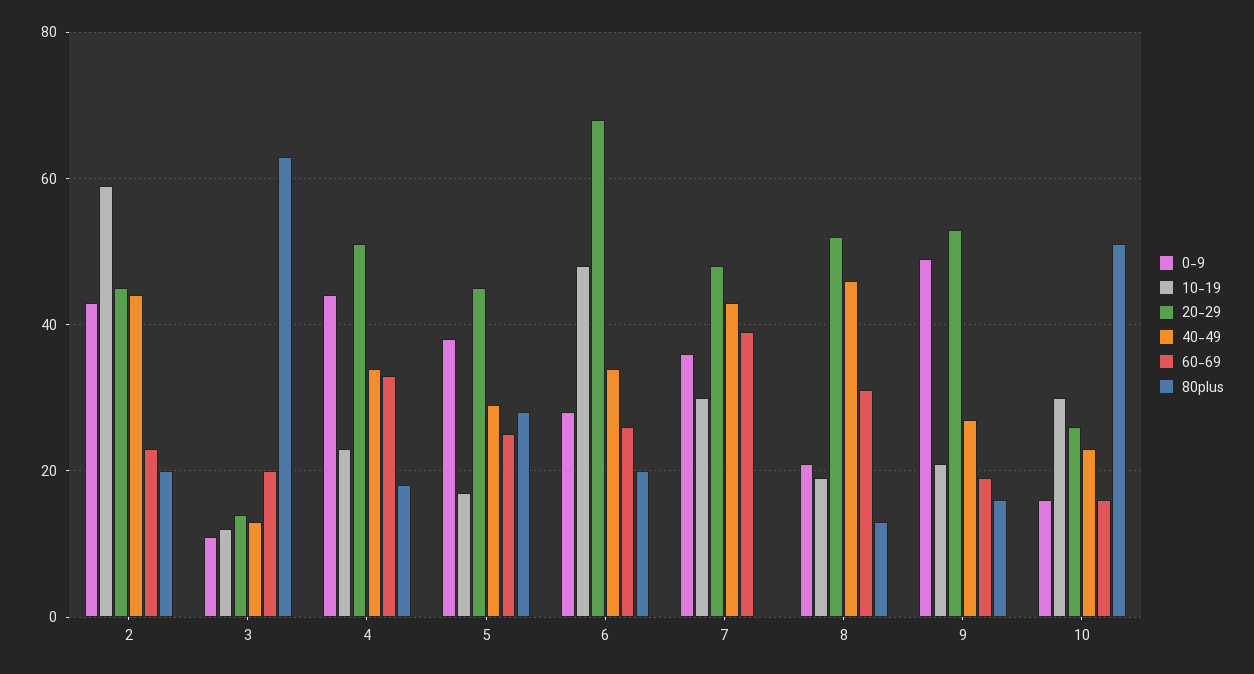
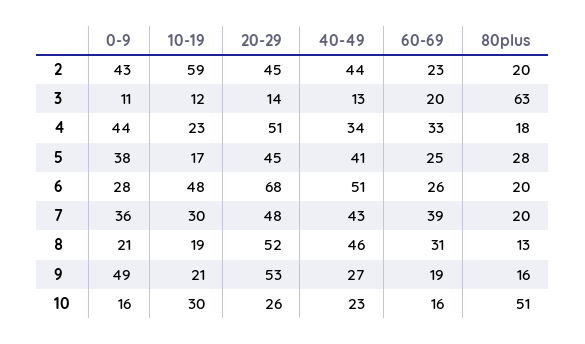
  {
    "0-9": {
      "2": 43,
      "3": 11,
      "4": 44,
      "5": 38,
      "6": 28,
      "7": 36,
      "8": 21,
      "9": 49,
      "10": 16
    },
    "10-19": {
      "2": 59,
      "3": 12,
      "4": 23,
      "5": 17,
      "6": 48,
      "7": 30,
      "8": 19,
      "9": 21,
      "10": 30
    },
    "20-29": {
      "2": 45,
      "3": 14,
      "4": 51,
      "5": 45,
      "6": 68,
      "7": 48,
      "8": 52,
      "9": 53,
      "10": 26
    },
    "40-49": {
      "2": 44,
      "3": 13,
      "4": 34,
-     "5": 30,
+     "5": 41,
-     "6": 35,
+     "6": 51,
      "7": 43,
      "8": 46,
      "9": 27,
      "10": 23
    },
    "60-69": {
      "2": 23,
      "3": 20,
      "4": 33,
      "5": 25,
      "6": 26,
      "7": 39,
      "8": 31,
      "9": 19,
      "10": 16
    },
    "80plus": {
      "2": 20,
      "3": 63,
      "4": 18,
      "5": 28,
      "6": 20,
-     "7": 0,
+     "7": 20,
      "8": 13,
      "9": 16,
      "10": 51
    }
  }

